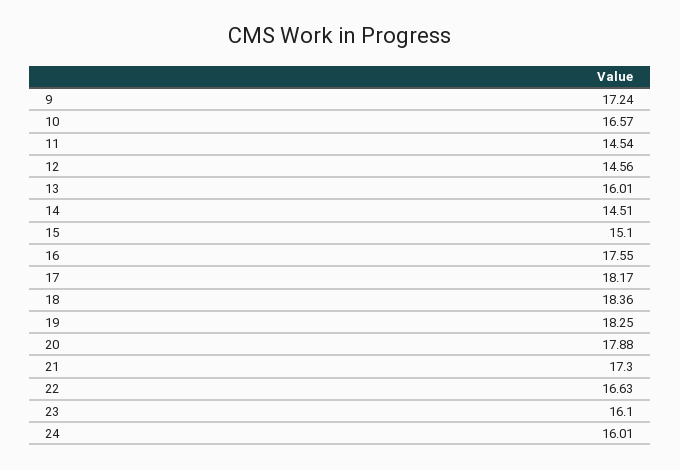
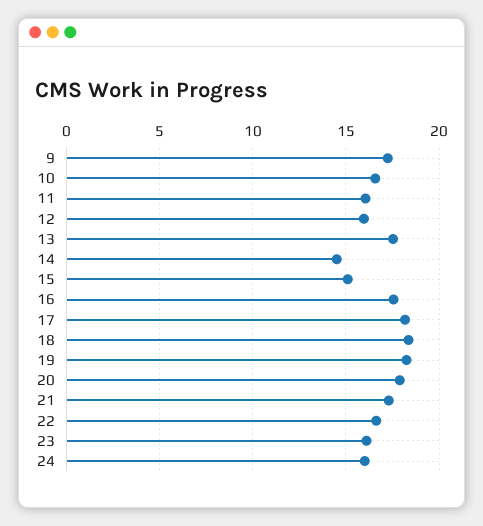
  {
    "9": 17.24,
    "10": 16.57,
-   "11": 14.54,
+   "11": 16,
-   "12": 14.56,
+   "12": 16,
-   "13": 16.01,
+   "13": 17.5,
    "14": 14.51,
    "15": 15.1,
    "16": 17.55,
    "17": 18.17,
    "18": 18.36,
    "19": 18.25,
    "20": 17.88,
    "21": 17.3,
    "22": 16.63,
    "23": 16.1,
    "24": 16.01
  }

